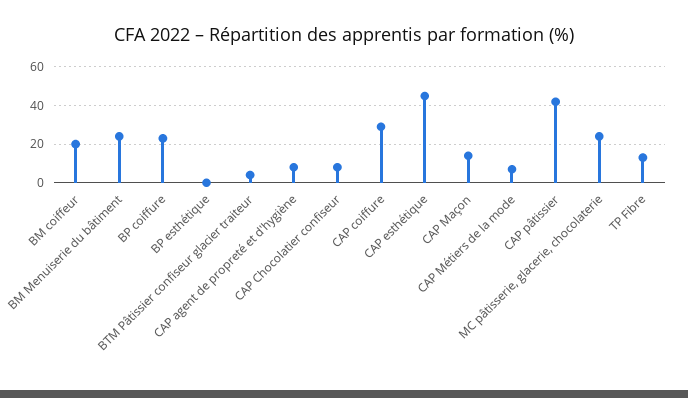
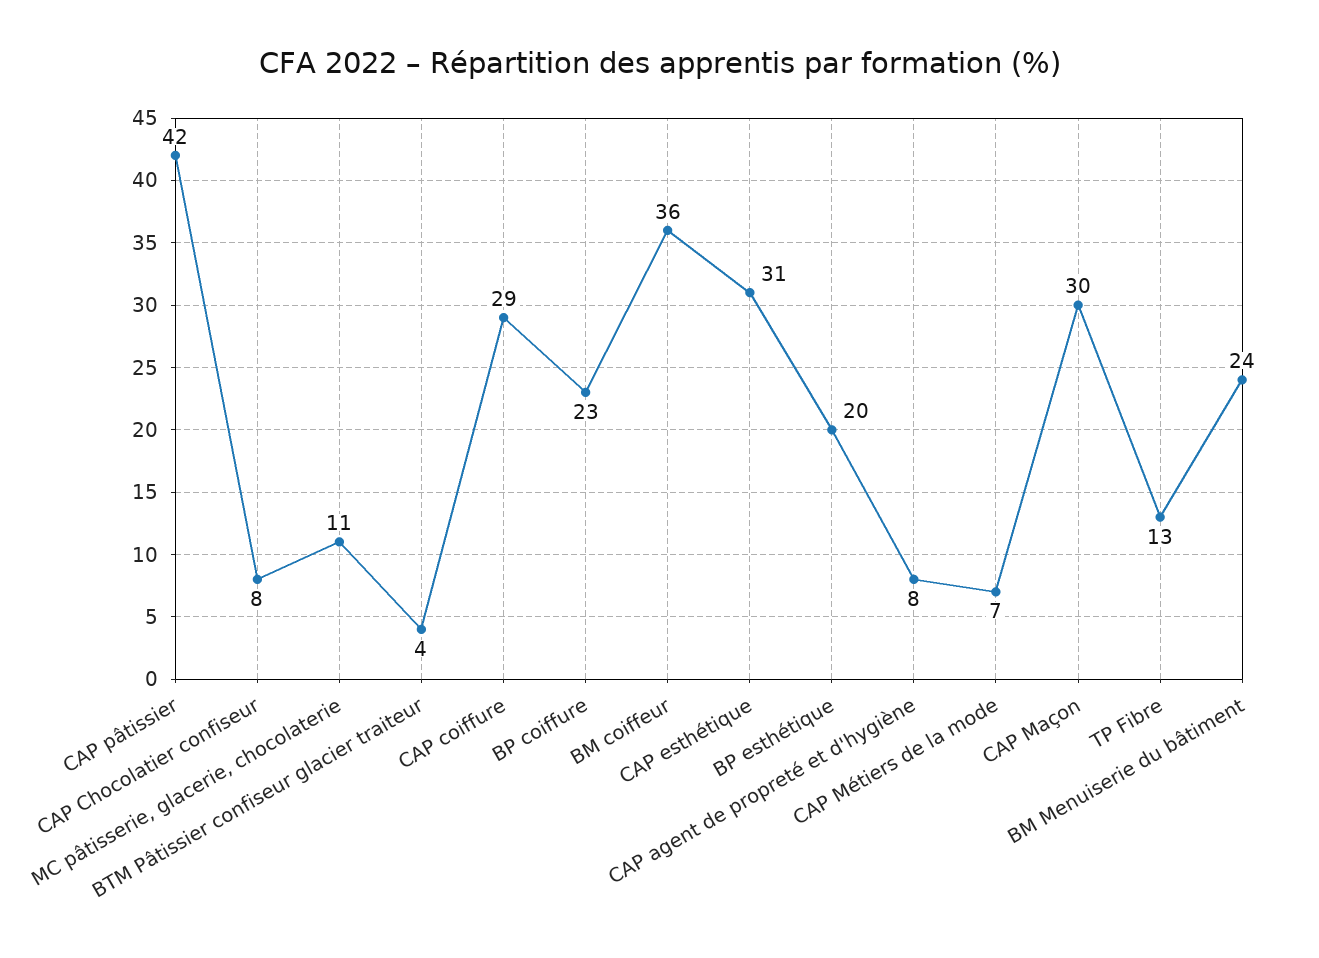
  {
-   "BM coiffeur": 20,
+   "BM coiffeur": 36,
    "BM Menuiserie du bâtiment": 24,
    "BP coiffure": 23,
-   "BP esthétique": 0,
+   "BP esthétique": 20,
    "BTM Pâtissier confiseur glacier traiteur": 4,
    "CAP agent de propreté et d'hygiène": 8,
    "CAP Chocolatier confiseur": 8,
    "CAP coiffure": 29,
-   "CAP esthétique": 45,
+   "CAP esthétique": 31,
-   "CAP Maçon": 15,
+   "CAP Maçon": 30,
    "CAP Métiers de la mode": 7,
    "CAP pâtissier": 42,
-   "MC pâtisserie, glacerie, chocolaterie": 25,
+   "MC pâtisserie, glacerie, chocolaterie": 11,
    "TP Fibre": 13
  }

